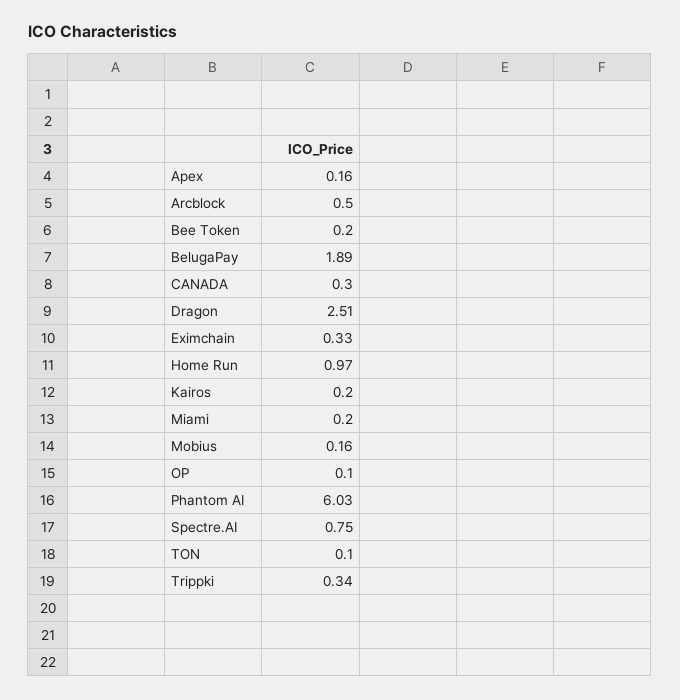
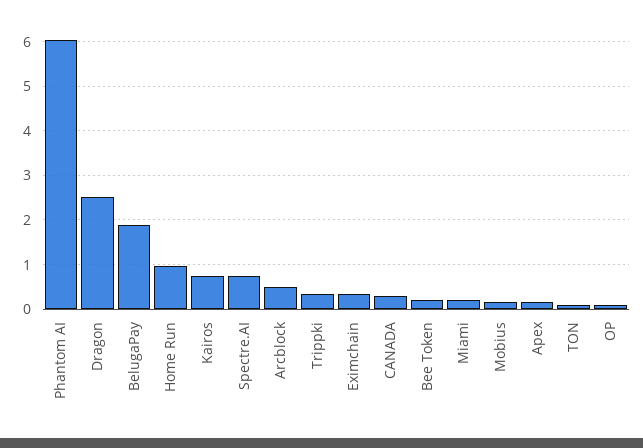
  {
    "Apex": 0.16,
    "Arcblock": 0.5,
    "Bee Token": 0.2,
    "BelugaPay": 1.89,
    "CANADA": 0.3,
    "Dragon": 2.51,
    "Eximchain": 0.33,
    "Home Run": 0.97,
-   "Kairos": 0.2,
+   "Kairos": 0.8,
    "Miami": 0.2,
    "Mobius": 0.16,
    "OP": 0.1,
    "Phantom AI": 6.03,
    "Spectre.AI": 0.75,
    "TON": 0.1,
    "Trippki": 0.34
  }

